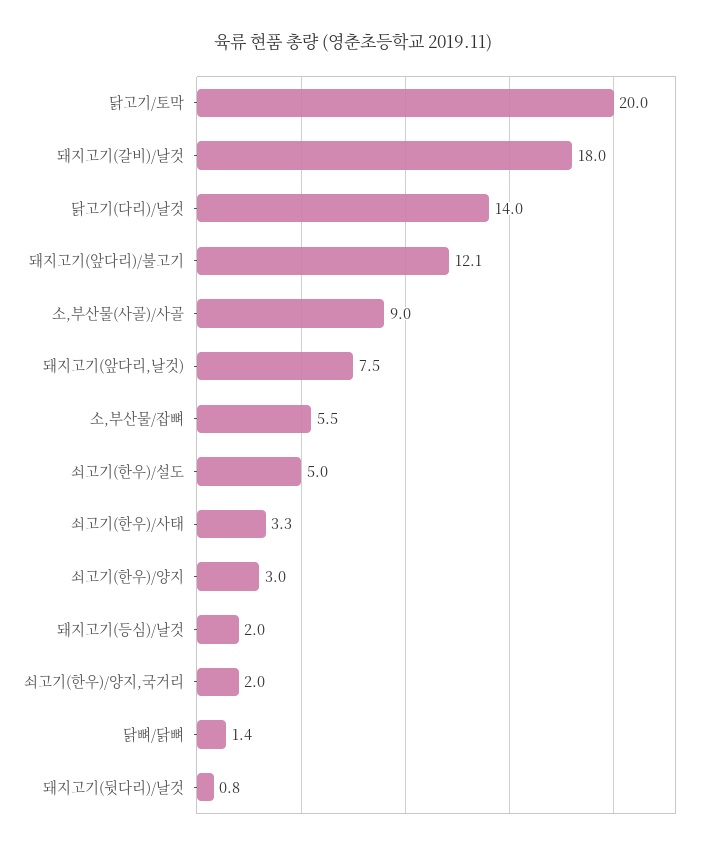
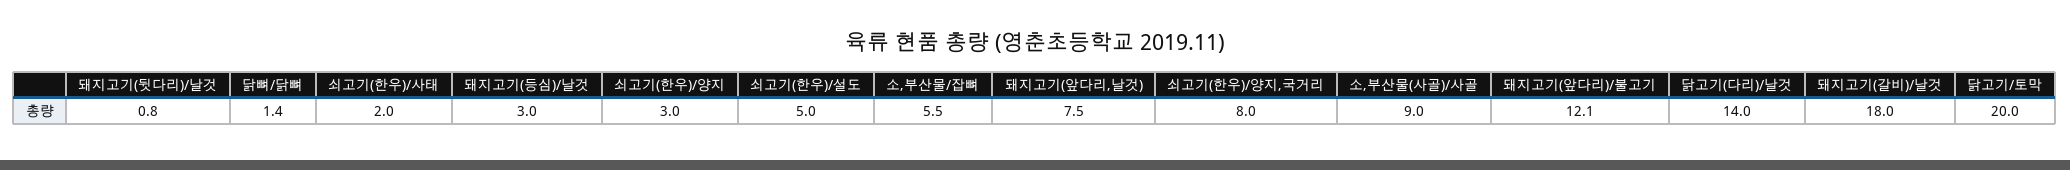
  {
    "닭고기/토막": 20,
    "돼지고기(갈비)/날것": 18,
    "닭고기(다리)/날것": 14,
    "돼지고기(앞다리)/불고기": 12.1,
    "소,부산물(사골)/사골": 9,
    "돼지고기(앞다리,날것)": 7.5,
    "소,부산물/잡뼈": 5.5,
    "쇠고기(한우)/설도": 5,
-   "쇠고기(한우)/사태": 3.3,
+   "쇠고기(한우)/사태": 2,
    "쇠고기(한우)/양지": 3,
-   "돼지고기(등심)/날것": 2,
+   "돼지고기(등심)/날것": 3,
-   "쇠고기(한우)/양지,국거리": 2,
+   "쇠고기(한우)/양지,국거리": 8,
    "닭뼈/닭뼈": 1.4,
    "돼지고기(뒷다리)/날것": 0.8
  }

